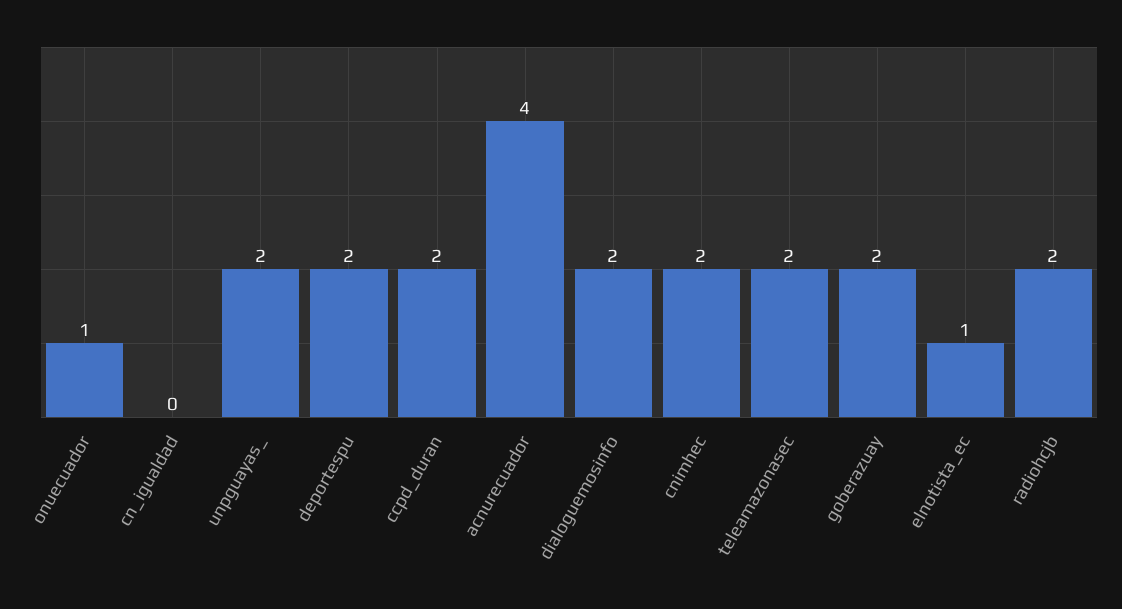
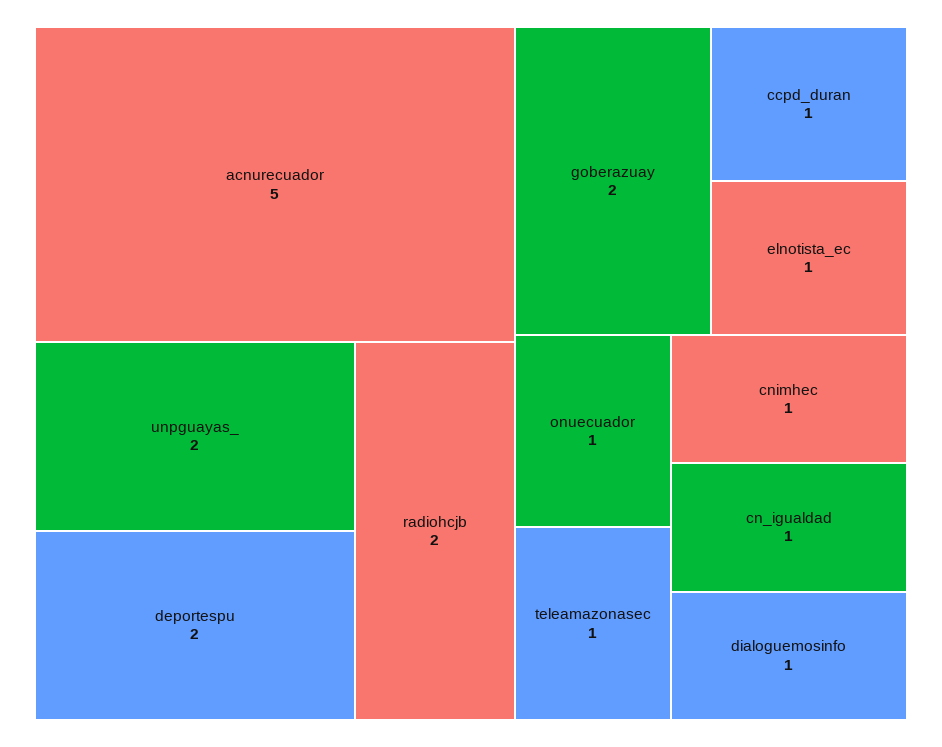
  {
    "onuecuador": 1,
-   "cn_igualdad": 0,
+   "cn_igualdad": 1,
    "unpguayas_": 2,
    "deportespu": 2,
-   "ccpd_duran": 2,
+   "ccpd_duran": 1,
-   "acnurecuador": 4,
+   "acnurecuador": 5,
-   "dialoguemosinfo": 2,
+   "dialoguemosinfo": 1,
-   "cnimhec": 2,
+   "cnimhec": 1,
-   "teleamazonasec": 2,
+   "teleamazonasec": 1,
    "goberazuay": 2,
    "elnotista_ec": 1,
    "radiohcjb": 2
  }

